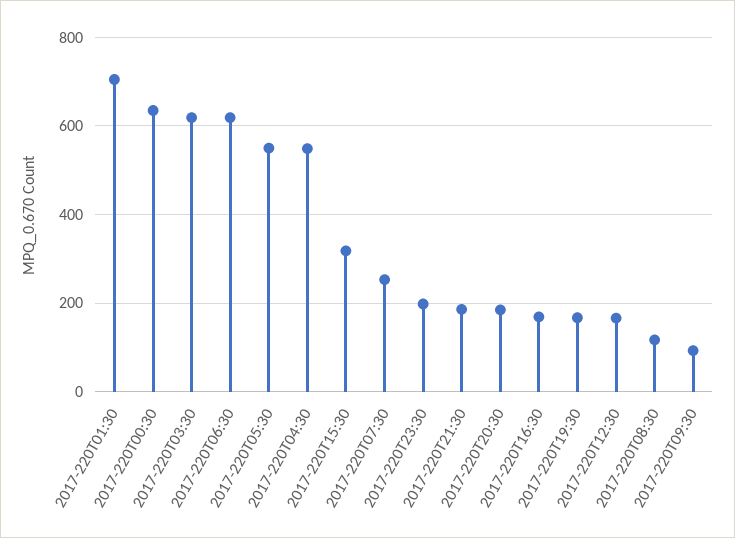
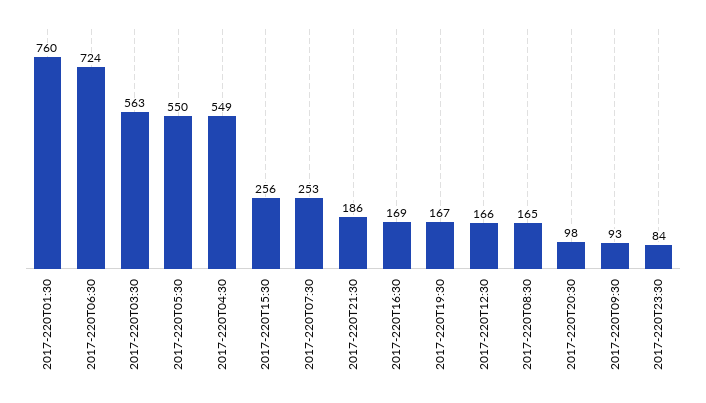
  {
-   "2017-220T01:30": 700,
+   "2017-220T01:30": 760,
-   "2017-220T00:30": 640,
-   "2017-220T03:30": 620,
+   "2017-220T03:30": 563,
-   "2017-220T06:30": 620,
+   "2017-220T06:30": 724,
    "2017-220T05:30": 550,
    "2017-220T04:30": 549,
-   "2017-220T15:30": 320,
+   "2017-220T15:30": 256,
    "2017-220T07:30": 253,
-   "2017-220T23:30": 200,
+   "2017-220T23:30": 84,
    "2017-220T21:30": 186,
-   "2017-220T20:30": 180,
+   "2017-220T20:30": 98,
    "2017-220T16:30": 169,
    "2017-220T19:30": 167,
    "2017-220T12:30": 166,
-   "2017-220T08:30": 120,
+   "2017-220T08:30": 165,
    "2017-220T09:30": 93
  }

